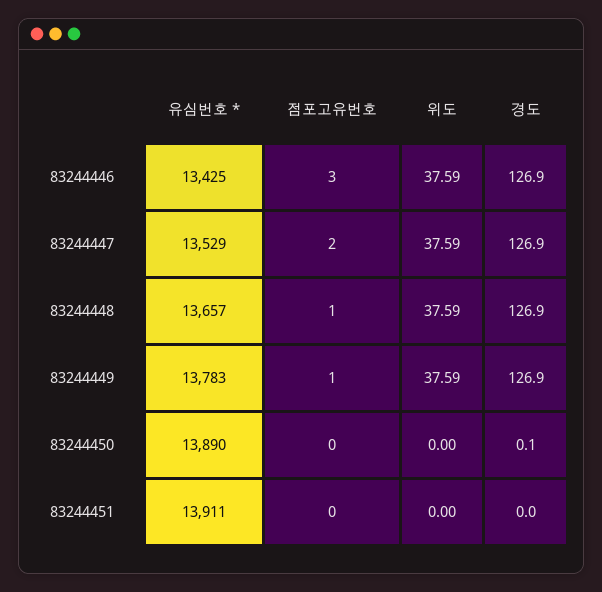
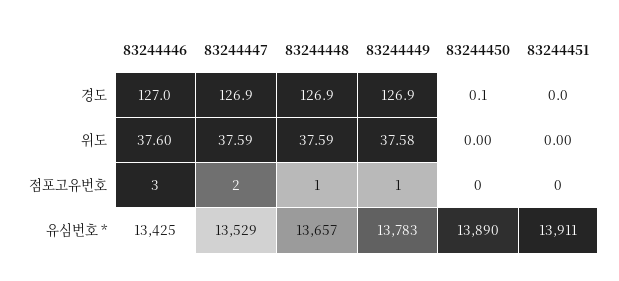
  {
    "유심번호 *": {
      "83244446": 13425,
      "83244447": 13529,
      "83244448": 13657,
      "83244449": 13783,
      "83244450": 13890,
      "83244451": 13911
    },
    "점포고유번호": {
      "83244446": 3,
      "83244447": 2,
      "83244448": 1,
      "83244449": 1,
      "83244450": 0,
      "83244451": 0
    },
    "위도": {
-     "83244446": 37.59,
+     "83244446": 37.6,
      "83244447": 37.59,
      "83244448": 37.59,
-     "83244449": 37.59,
+     "83244449": 37.58,
      "83244450": 0,
      "83244451": 0
    },
    "경도": {
-     "83244446": 126.9,
+     "83244446": 127,
      "83244447": 126.9,
      "83244448": 126.9,
      "83244449": 126.9,
      "83244450": 0.1,
      "83244451": 0
    }
  }

